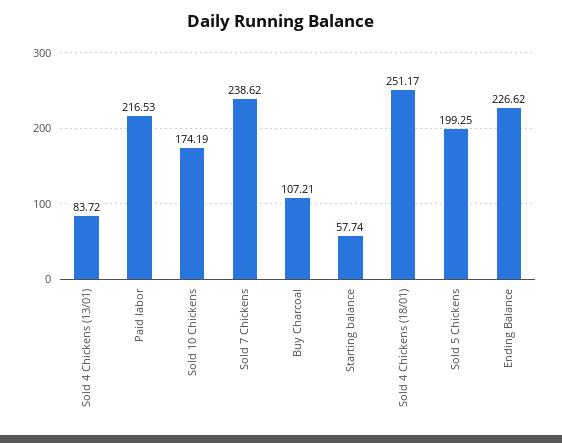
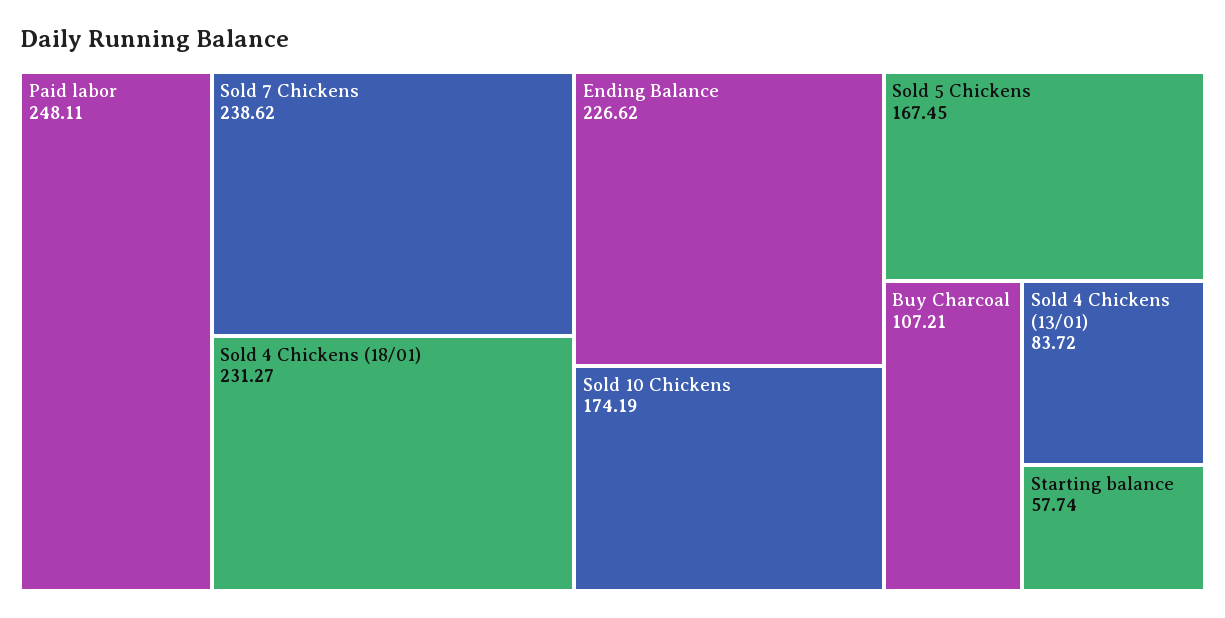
  {
    "Sold 4 Chickens (13/01)": 83.72,
-   "Paid labor": 216.53,
+   "Paid labor": 248.11,
    "Sold 10 Chickens": 174.19,
    "Sold 7 Chickens": 238.62,
    "Buy Charcoal": 107.21,
    "Starting balance": 57.74,
-   "Sold 4 Chickens (18/01)": 251.17,
+   "Sold 4 Chickens (18/01)": 231.27,
-   "Sold 5 Chickens": 199.25,
+   "Sold 5 Chickens": 167.45,
    "Ending Balance": 226.62
  }

